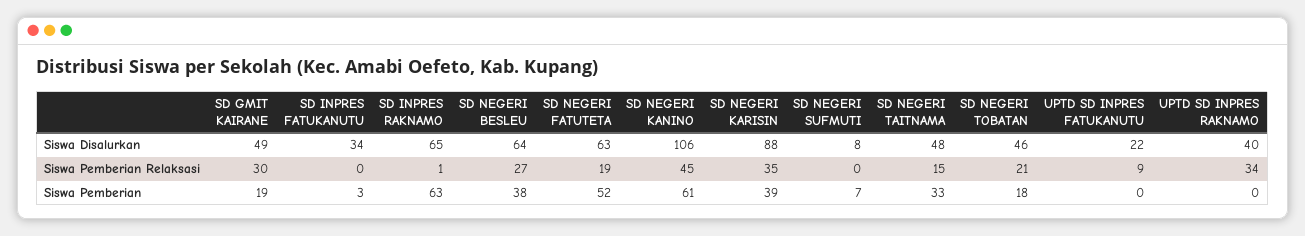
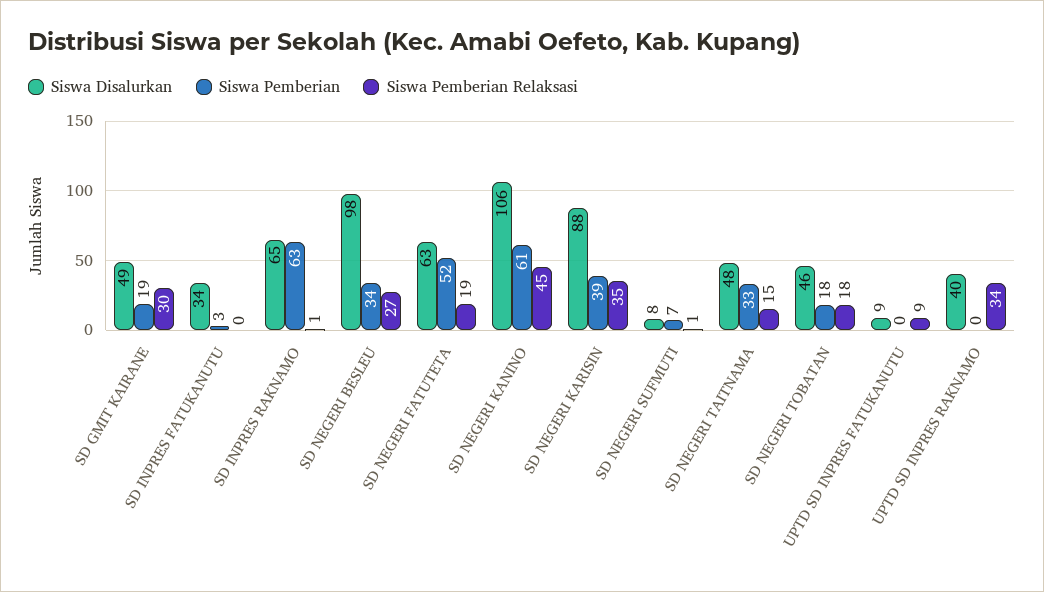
  {
    "Siswa Disalurkan": {
      "SD GMIT KAIRANE": 49,
      "SD INPRES FATUKANUTU": 34,
      "SD INPRES RAKNAMO": 65,
-     "SD NEGERI BESLEU": 64,
+     "SD NEGERI BESLEU": 98,
      "SD NEGERI FATUTETA": 63,
      "SD NEGERI KANINO": 106,
      "SD NEGERI KARISIN": 88,
      "SD NEGERI SUFMUTI": 8,
      "SD NEGERI TAITNAMA": 48,
      "SD NEGERI TOBATAN": 46,
-     "UPTD SD INPRES FATUKANUTU": 22,
+     "UPTD SD INPRES FATUKANUTU": 9,
      "UPTD SD INPRES RAKNAMO": 40
    },
    "Siswa Pemberian Relaksasi": {
      "SD GMIT KAIRANE": 30,
      "SD INPRES FATUKANUTU": 0,
      "SD INPRES RAKNAMO": 1,
      "SD NEGERI BESLEU": 27,
      "SD NEGERI FATUTETA": 19,
      "SD NEGERI KANINO": 45,
      "SD NEGERI KARISIN": 35,
-     "SD NEGERI SUFMUTI": 0,
+     "SD NEGERI SUFMUTI": 1,
      "SD NEGERI TAITNAMA": 15,
-     "SD NEGERI TOBATAN": 21,
+     "SD NEGERI TOBATAN": 18,
      "UPTD SD INPRES FATUKANUTU": 9,
      "UPTD SD INPRES RAKNAMO": 34
    },
    "Siswa Pemberian": {
      "SD GMIT KAIRANE": 19,
      "SD INPRES FATUKANUTU": 3,
      "SD INPRES RAKNAMO": 63,
-     "SD NEGERI BESLEU": 38,
+     "SD NEGERI BESLEU": 34,
      "SD NEGERI FATUTETA": 52,
      "SD NEGERI KANINO": 61,
      "SD NEGERI KARISIN": 39,
      "SD NEGERI SUFMUTI": 7,
      "SD NEGERI TAITNAMA": 33,
      "SD NEGERI TOBATAN": 18,
      "UPTD SD INPRES FATUKANUTU": 0,
      "UPTD SD INPRES RAKNAMO": 0
    }
  }

